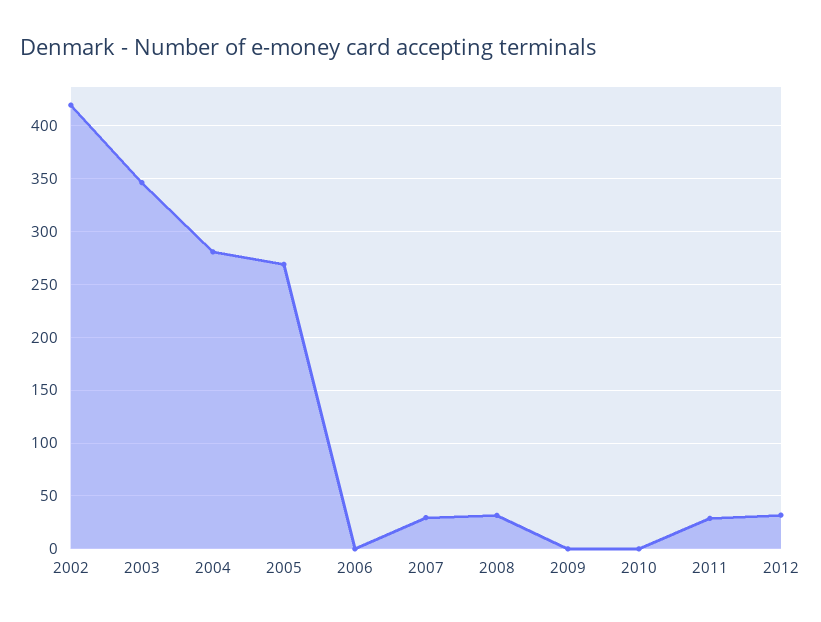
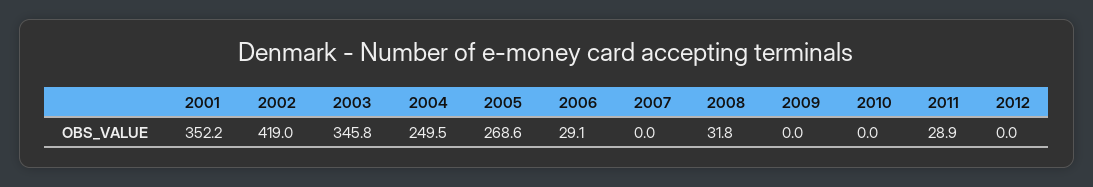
  {
    "2002": 419,
    "2003": 345.8,
-   "2004": 280,
+   "2004": 249.5,
    "2005": 268.6,
-   "2006": 0,
+   "2006": 29.1,
-   "2007": 30,
+   "2007": 0,
    "2008": 31.8,
    "2009": 0,
    "2010": 0,
    "2011": 28.9,
-   "2012": 30
+   "2012": 0,
+   "2001": 352.2
  }

